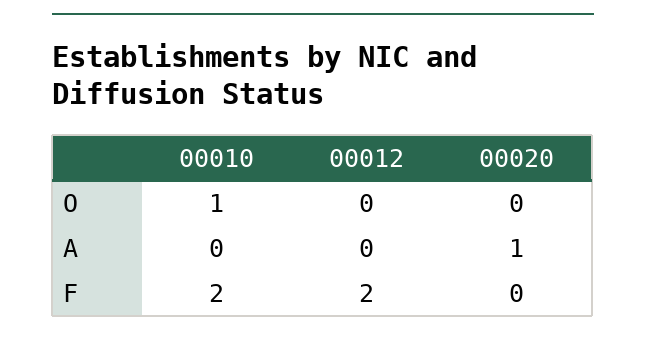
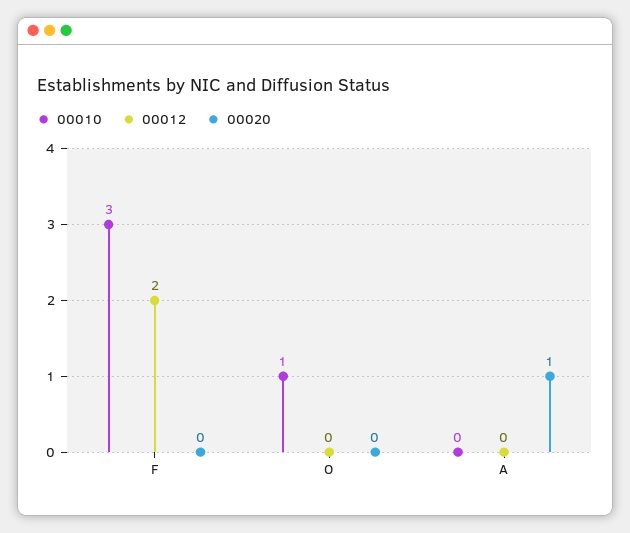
  {
    "00010": {
      "O": 1,
      "A": 0,
-     "F": 2
+     "F": 3
    },
    "00012": {
      "O": 0,
      "A": 0,
      "F": 2
    },
    "00020": {
      "O": 0,
      "A": 1,
      "F": 0
    }
  }

